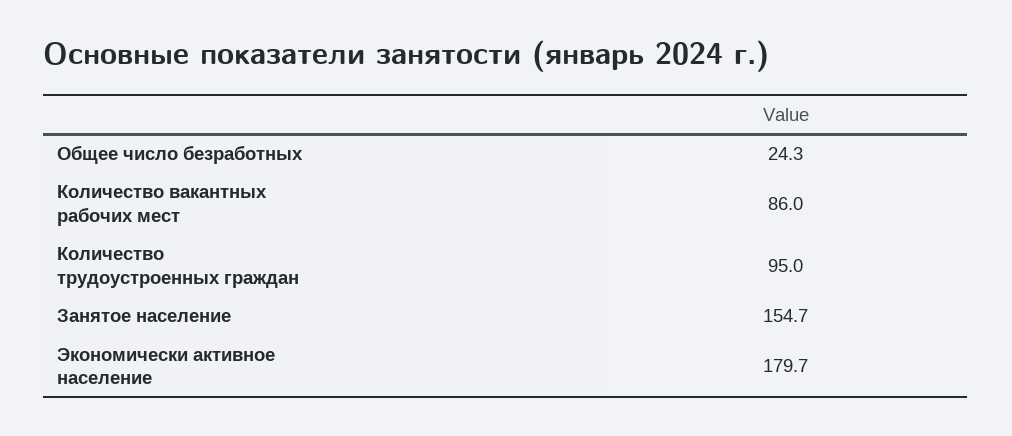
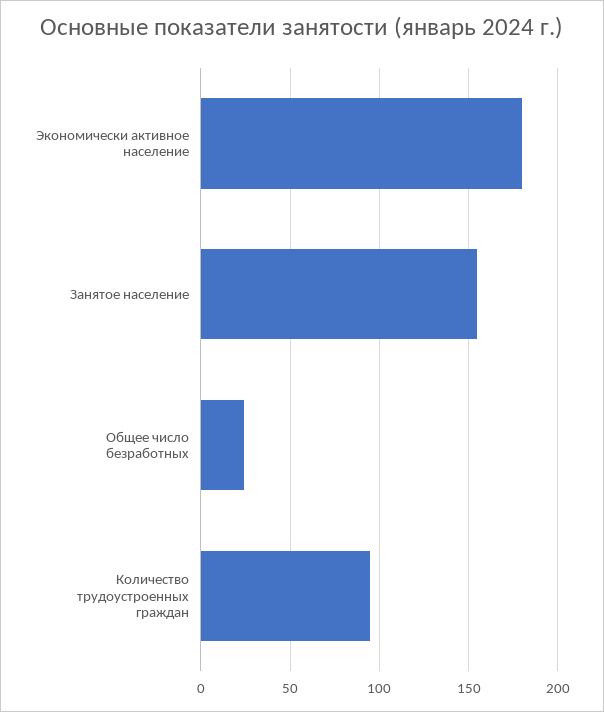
  {
    "Общее число безработных": 24.3,
-   "Количество вакантных рабочих мест": 86,
    "Количество трудоустроенных граждан": 95,
    "Занятое население": 154.7,
    "Экономически активное население": 179.7
  }

